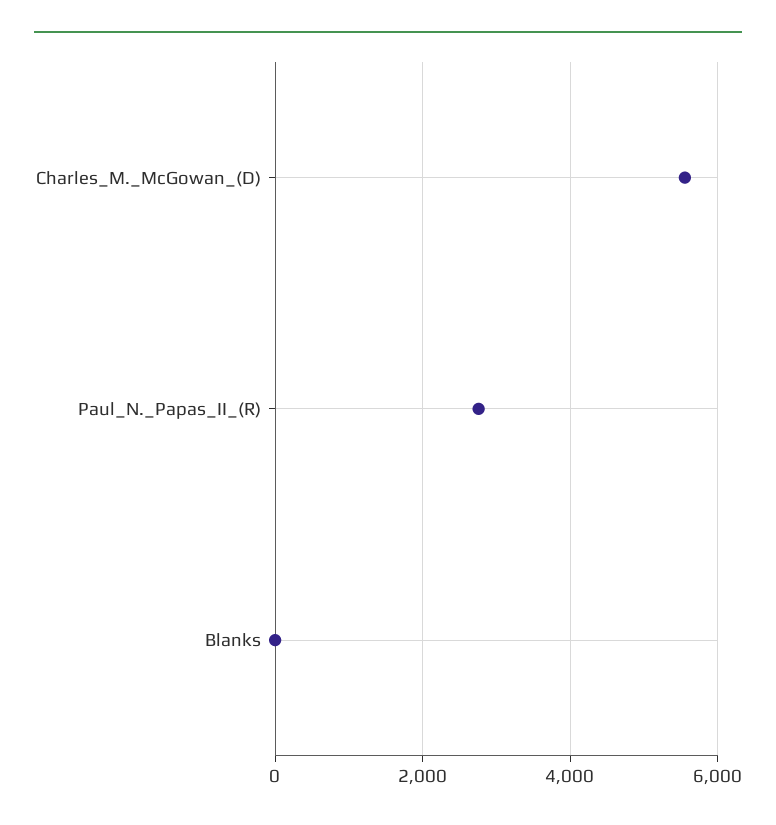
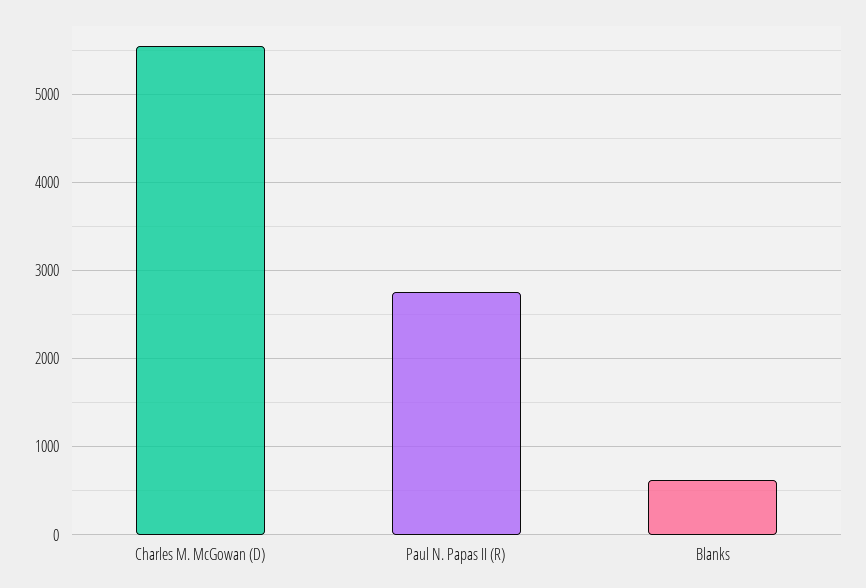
  {
    "Charles_M._McGowan_(D)": 5600,
    "Paul_N._Papas_II_(R)": 2800,
-   "Blanks": 0
+   "Blanks": 600
  }

